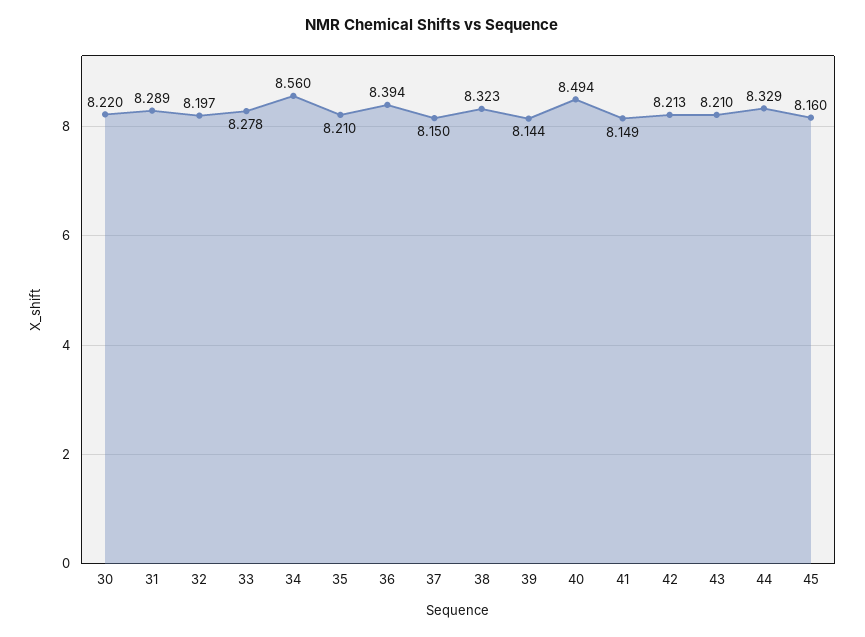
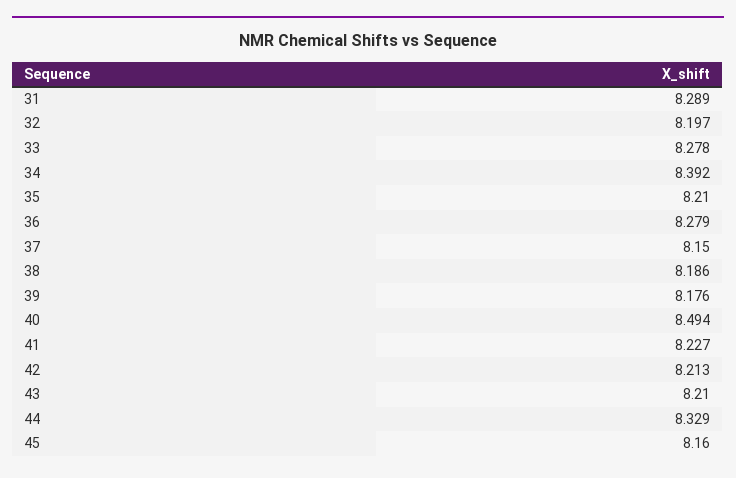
  {
-   "30": 8.22,
    "31": 8.289,
    "32": 8.197,
    "33": 8.278,
-   "34": 8.56,
+   "34": 8.392,
    "35": 8.21,
-   "36": 8.394,
+   "36": 8.279,
    "37": 8.15,
-   "38": 8.323,
+   "38": 8.186,
-   "39": 8.144,
+   "39": 8.176,
    "40": 8.494,
-   "41": 8.149,
+   "41": 8.227,
    "42": 8.213,
    "43": 8.21,
    "44": 8.329,
    "45": 8.16
  }

